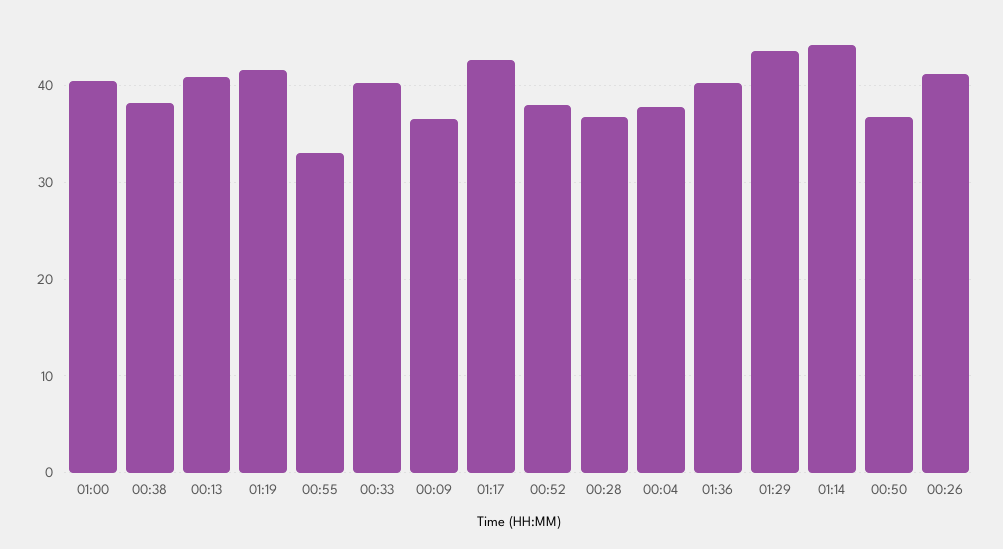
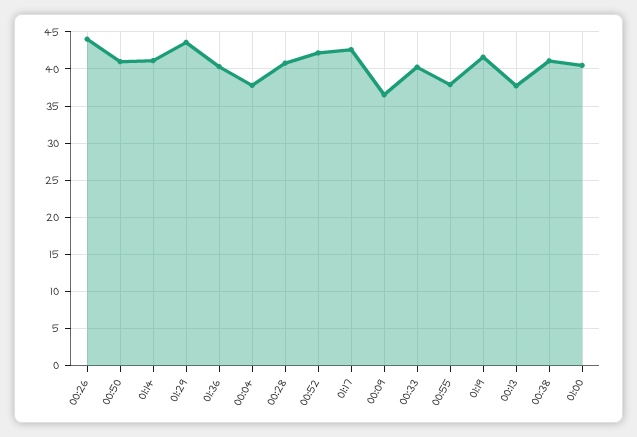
  {
    "01:00": 40,
-   "00:38": 38,
+   "00:38": 41,
-   "00:13": 41,
+   "00:13": 38,
    "01:19": 42,
-   "00:55": 33,
+   "00:55": 38,
    "00:33": 40,
    "00:09": 37,
    "01:17": 43,
-   "00:52": 38,
+   "00:52": 42,
-   "00:28": 37,
+   "00:28": 41,
    "00:04": 38,
    "01:36": 40,
    "01:29": 44,
-   "01:14": 44,
+   "01:14": 41,
-   "00:50": 37,
+   "00:50": 41,
-   "00:26": 41
+   "00:26": 44
  }

